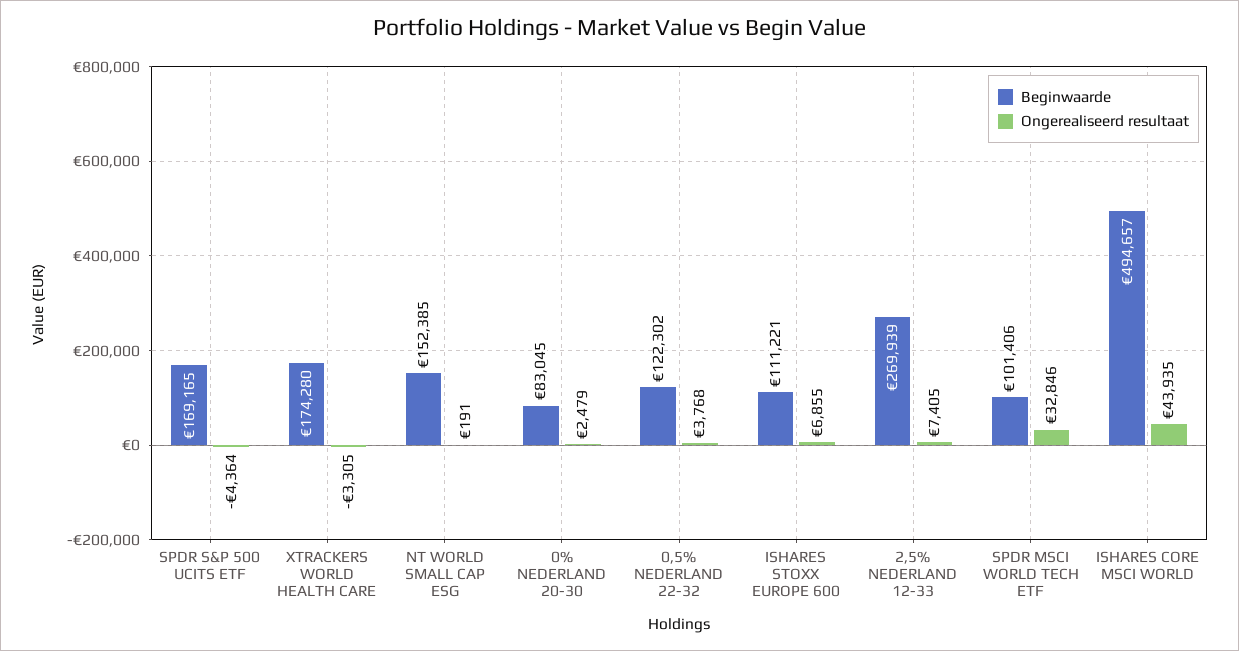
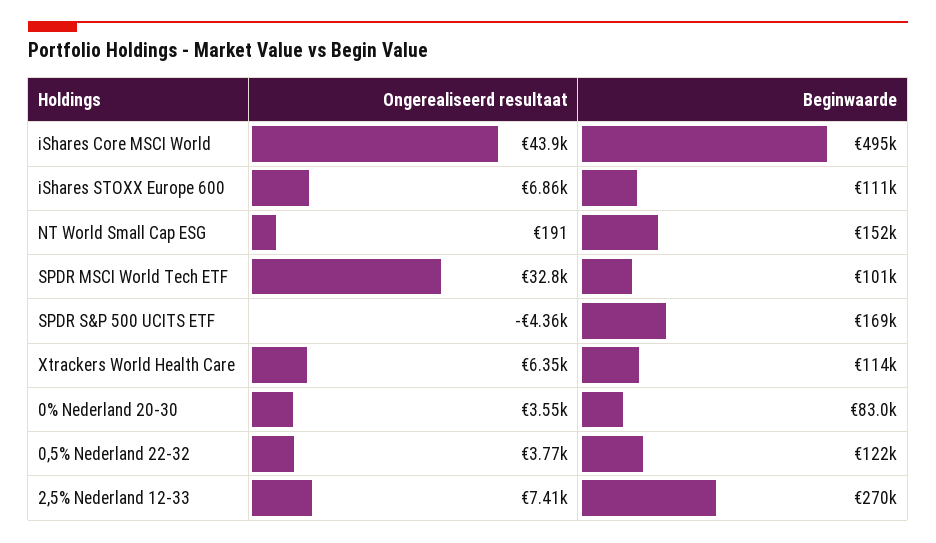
  {
    "Beginwaarde": {
      "SPDR S&P 500 UCITS ETF": 169165,
-     "XTRACKERS WORLD HEALTH CARE": 174280,
+     "XTRACKERS WORLD HEALTH CARE": 114000,
      "NT WORLD SMALL CAP ESG": 152385,
      "0% NEDERLAND 20-30": 83045,
      "0,5% NEDERLAND 22-32": 122302,
      "ISHARES STOXX EUROPE 600": 111221,
      "2,5% NEDERLAND 12-33": 269939,
      "SPDR MSCI WORLD TECH ETF": 101406,
      "ISHARES CORE MSCI WORLD": 494657
    },
    "Ongerealiseerd resultaat": {
      "SPDR S&P 500 UCITS ETF": -4364,
-     "XTRACKERS WORLD HEALTH CARE": -3305,
+     "XTRACKERS WORLD HEALTH CARE": 6350,
      "NT WORLD SMALL CAP ESG": 191,
-     "0% NEDERLAND 20-30": 2479,
+     "0% NEDERLAND 20-30": 3550,
      "0,5% NEDERLAND 22-32": 3768,
      "ISHARES STOXX EUROPE 600": 6855,
      "2,5% NEDERLAND 12-33": 7405,
      "SPDR MSCI WORLD TECH ETF": 32846,
      "ISHARES CORE MSCI WORLD": 43935
    }
  }

